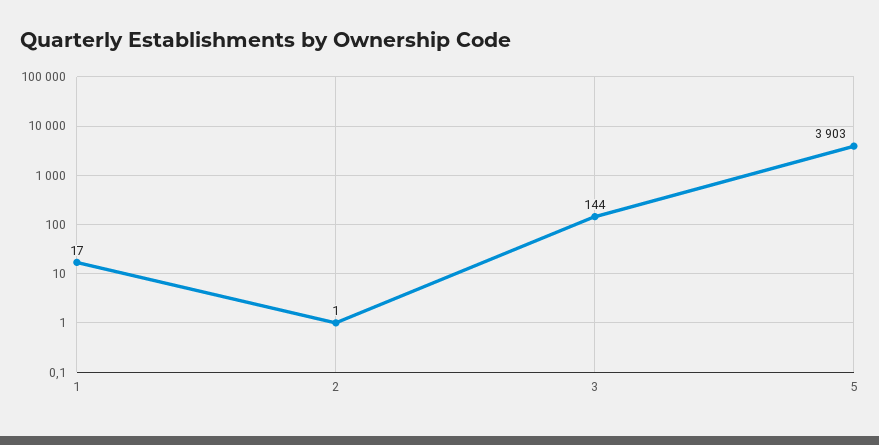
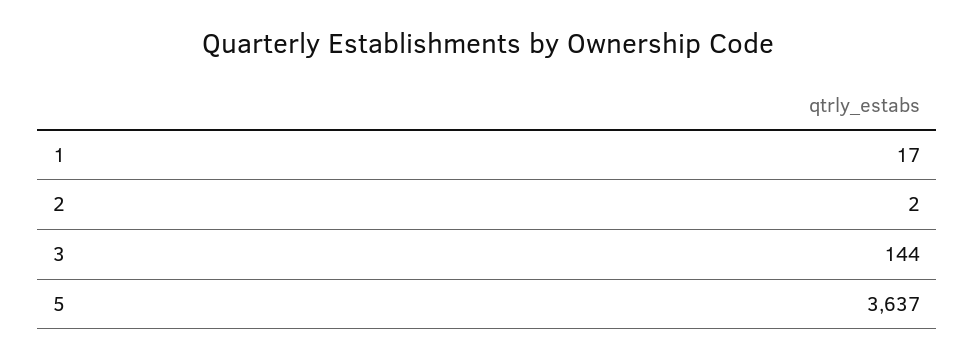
  {
    "1": 17,
-   "2": 1,
+   "2": 2,
    "3": 144,
-   "5": 3903
+   "5": 3637
  }

